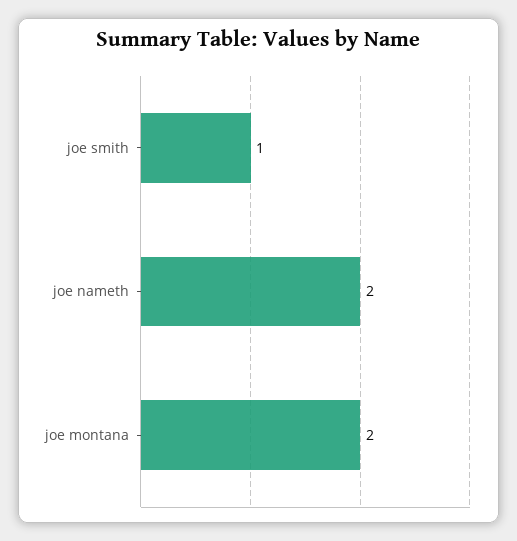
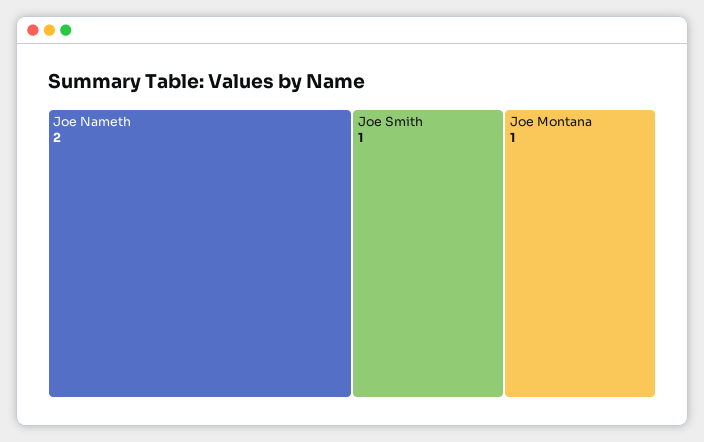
  {
    "joe smith": 1,
    "joe nameth": 2,
-   "joe montana": 2
+   "joe montana": 1
  }

